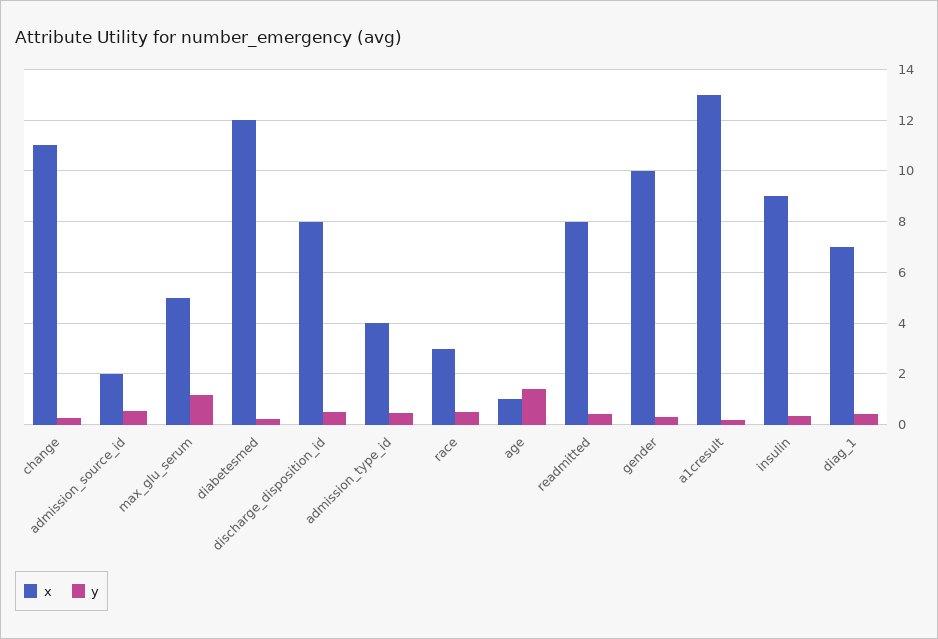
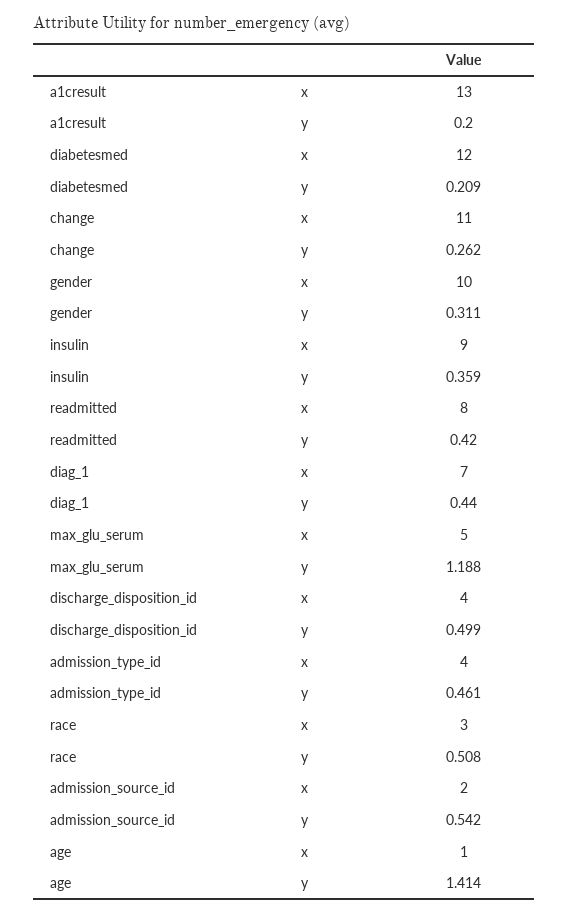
  {
    "x": {
      "change": 11,
      "admission_source_id": 2,
      "max_glu_serum": 5,
      "diabetesmed": 12,
-     "discharge_disposition_id": 8,
+     "discharge_disposition_id": 4,
      "admission_type_id": 4,
      "race": 3,
      "age": 1,
      "readmitted": 8,
      "gender": 10,
      "a1cresult": 13,
      "insulin": 9,
      "diag_1": 7
    },
    "y": {
      "change": 0.262,
      "admission_source_id": 0.542,
      "max_glu_serum": 1.188,
      "diabetesmed": 0.209,
      "discharge_disposition_id": 0.499,
      "admission_type_id": 0.461,
      "race": 0.508,
      "age": 1.414,
      "readmitted": 0.42,
      "gender": 0.311,
      "a1cresult": 0.2,
      "insulin": 0.359,
      "diag_1": 0.44
    }
  }

